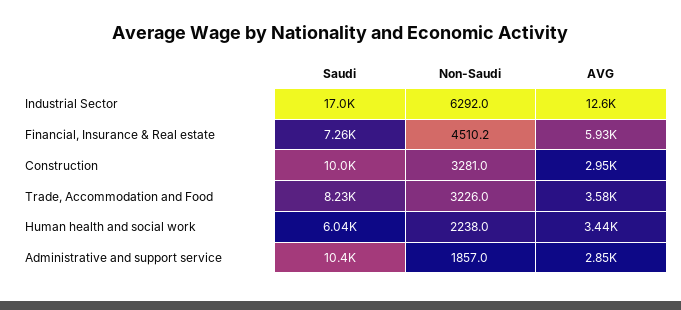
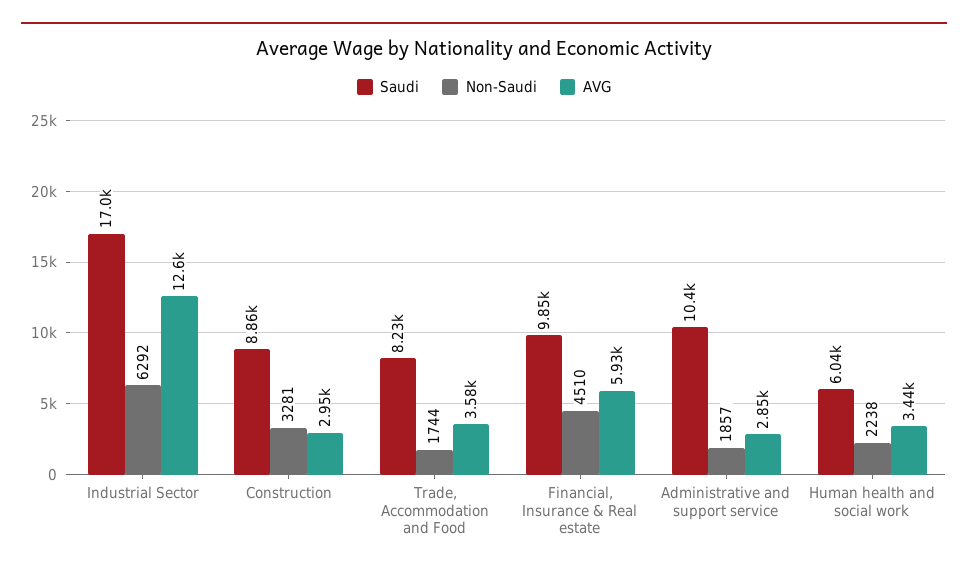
  {
    "Saudi": {
      "Industrial Sector": 17000,
-     "Financial, Insurance & Real estate": 7260,
+     "Financial, Insurance & Real estate": 9850,
-     "Construction": 10000,
+     "Construction": 8860,
      "Trade, Accommodation and Food": 8230,
      "Human health and social work": 6040,
      "Administrative and support service": 10400
    },
    "Non-Saudi": {
      "Industrial Sector": 6292,
      "Financial, Insurance & Real estate": 4510.2,
      "Construction": 3281,
-     "Trade, Accommodation and Food": 3226,
+     "Trade, Accommodation and Food": 1744,
      "Human health and social work": 2238,
      "Administrative and support service": 1857
    },
    "AVG": {
      "Industrial Sector": 12600,
      "Financial, Insurance & Real estate": 5930,
      "Construction": 2950,
      "Trade, Accommodation and Food": 3580,
      "Human health and social work": 3440,
      "Administrative and support service": 2850
    }
  }

